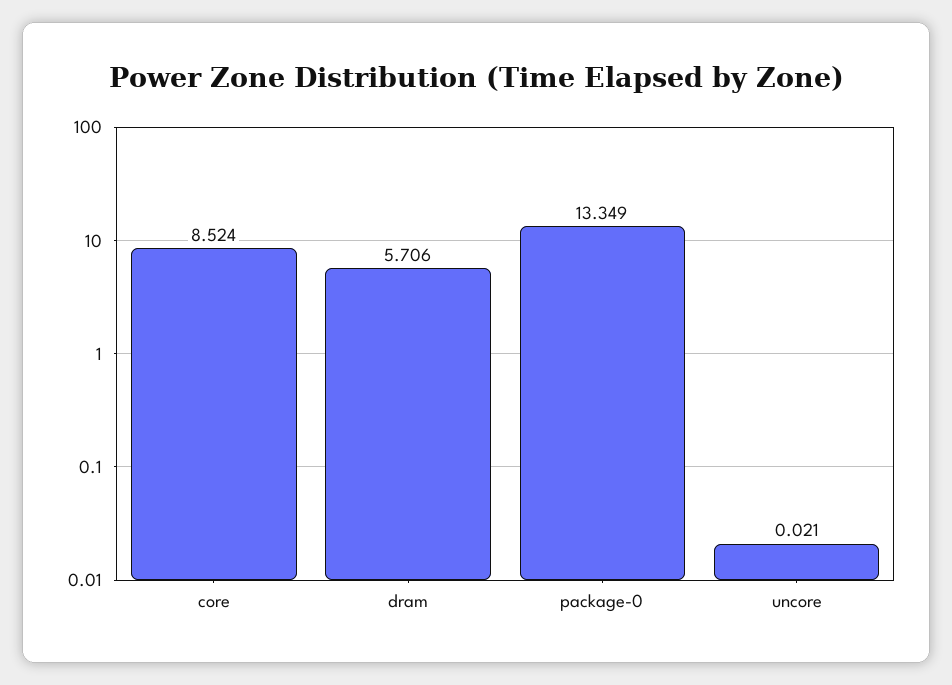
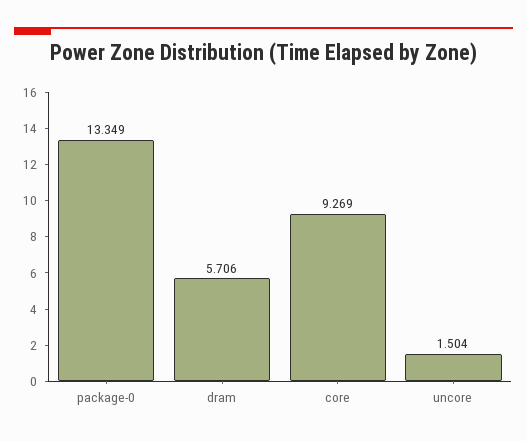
  {
-   "core": 8.524,
+   "core": 9.269,
    "dram": 5.706,
    "package-0": 13.349,
-   "uncore": 0.021
+   "uncore": 1.504
  }

